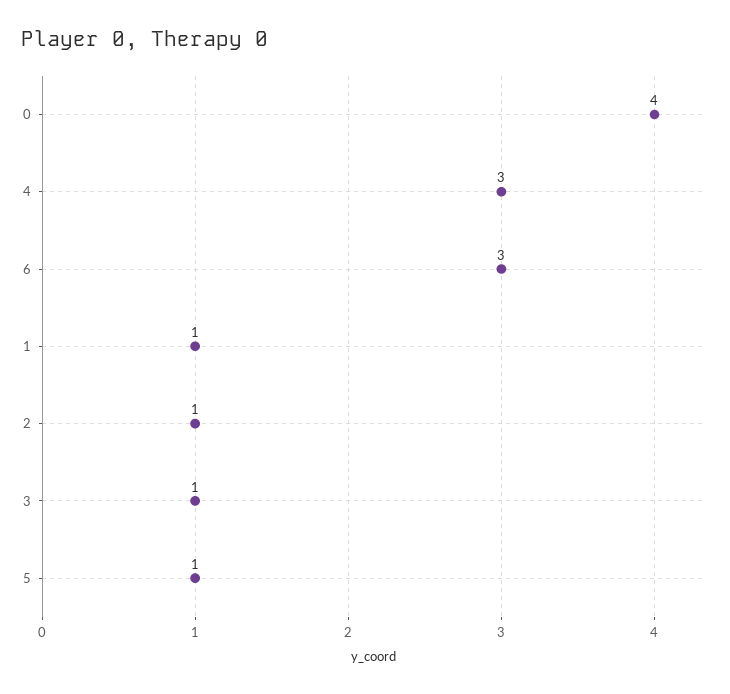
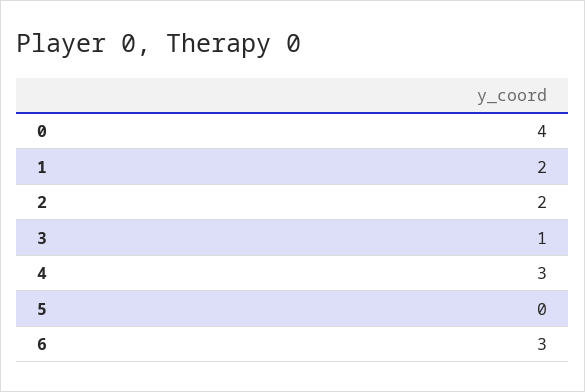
  {
    "0": 4,
    "4": 3,
    "6": 3,
-   "1": 1,
+   "1": 2,
-   "2": 1,
+   "2": 2,
    "3": 1,
-   "5": 1
+   "5": 0
  }

